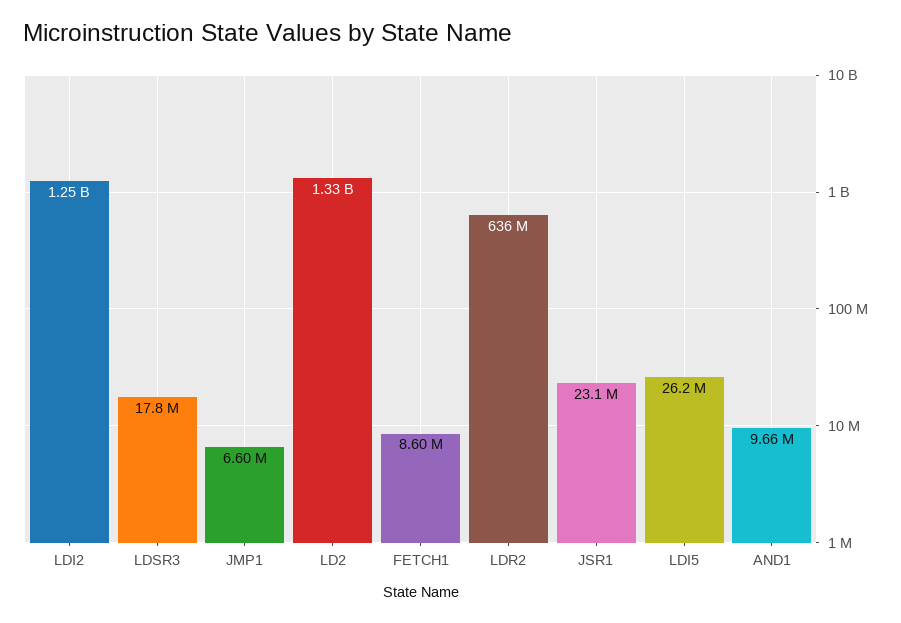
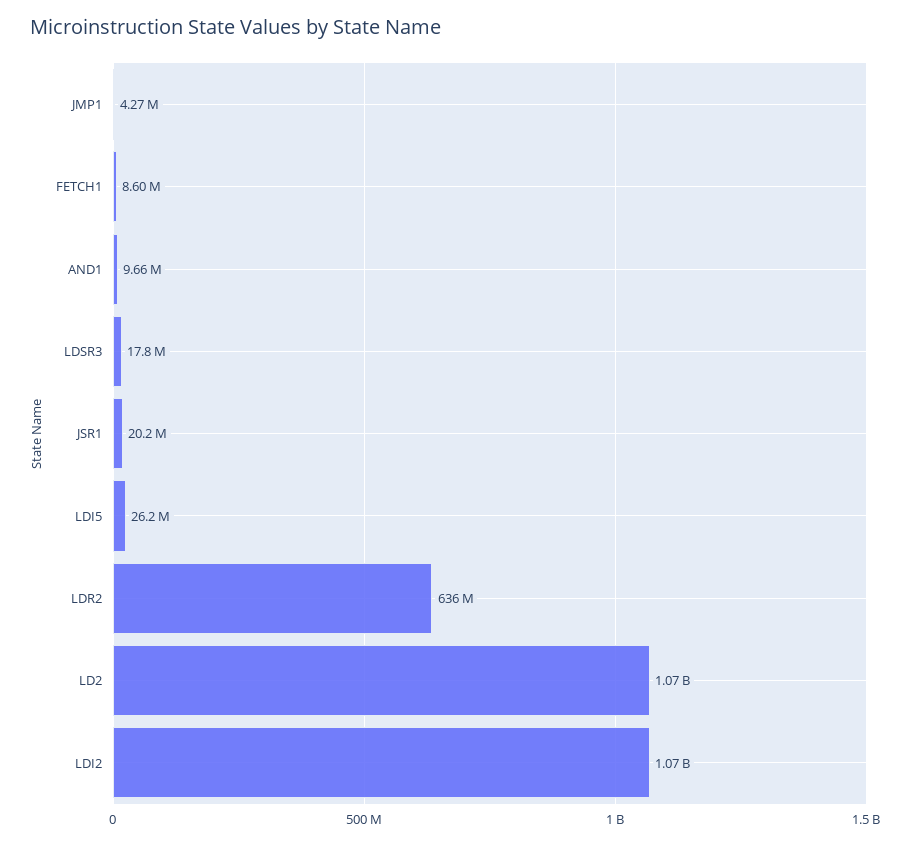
  {
-   "LDI2": 1250000000,
+   "LDI2": 1070000000,
    "LDSR3": 17800000,
-   "JMP1": 6600000,
+   "JMP1": 4270000,
-   "LD2": 1330000000,
+   "LD2": 1070000000,
    "FETCH1": 8600000,
    "LDR2": 636000000,
-   "JSR1": 23100000,
+   "JSR1": 20200000,
    "LDI5": 26200000,
    "AND1": 9660000
  }

